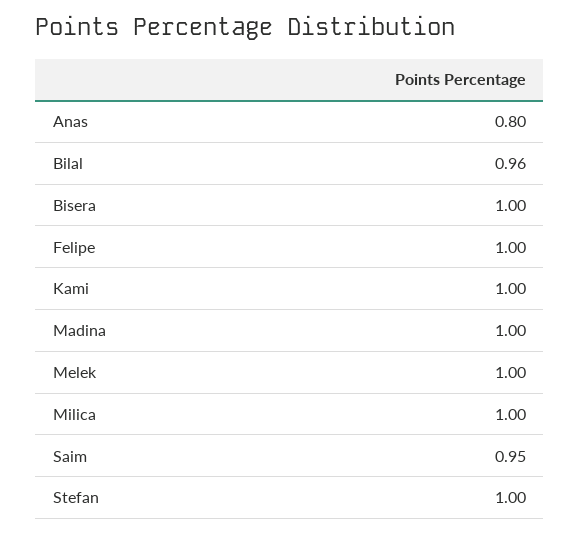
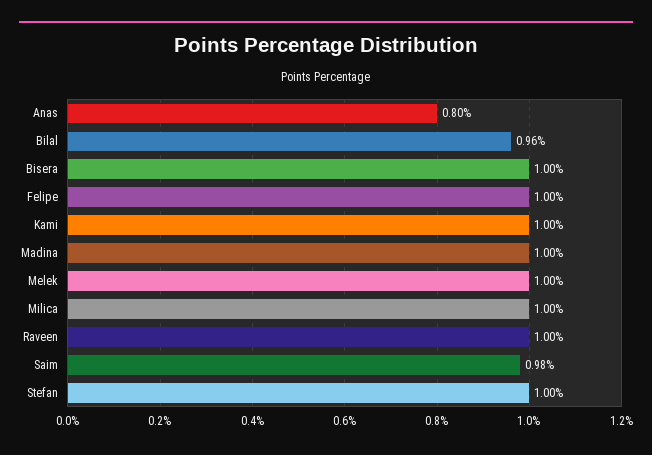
  {
    "Anas": 0.8,
    "Bilal": 0.96,
    "Bisera": 1,
    "Felipe": 1,
    "Kami": 1,
    "Madina": 1,
    "Melek": 1,
    "Milica": 1,
-   "Saim": 0.95,
+   "Saim": 0.98,
-   "Stefan": 1
+   "Stefan": 1,
+   "Raveen": 1
  }

